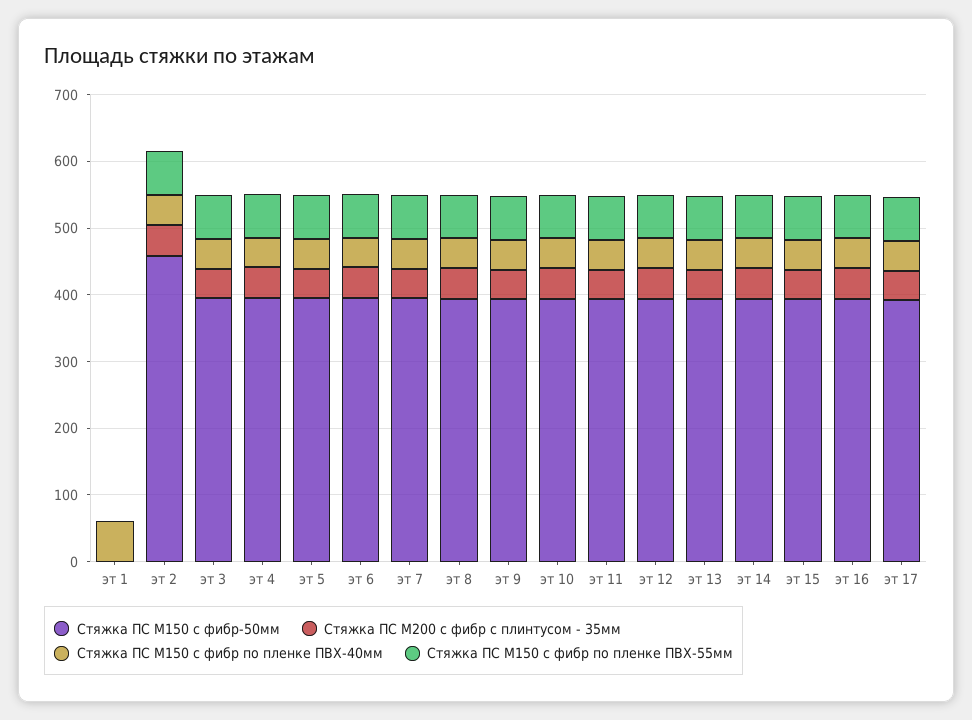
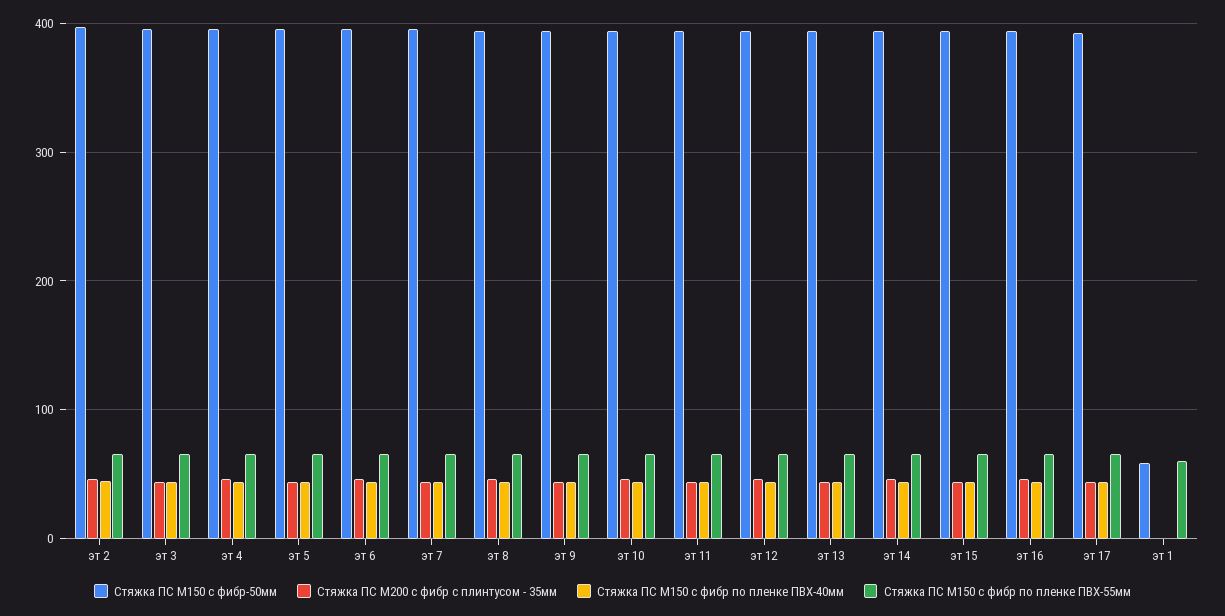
  {
    "Стяжка ПС М150 с фибр-50мм": {
-     "эт 1": 0,
+     "эт 1": 60,
-     "эт 2": 460,
+     "эт 2": 400,
      "эт 3": 400,
      "эт 4": 400,
      "эт 5": 400,
      "эт 6": 400,
      "эт 7": 400,
      "эт 8": 390,
      "эт 9": 390,
      "эт 10": 390,
      "эт 11": 390,
      "эт 12": 390,
      "эт 13": 390,
      "эт 14": 390,
      "эт 15": 390,
      "эт 16": 390,
      "эт 17": 390
    },
    "Стяжка ПС М200 с фибр с плинтусом - 35мм": {
      "эт 1": 0,
      "эт 2": 50,
      "эт 3": 40,
      "эт 4": 50,
      "эт 5": 40,
      "эт 6": 50,
      "эт 7": 40,
      "эт 8": 50,
      "эт 9": 40,
      "эт 10": 50,
      "эт 11": 40,
      "эт 12": 50,
      "эт 13": 40,
      "эт 14": 50,
      "эт 15": 40,
      "эт 16": 50,
      "эт 17": 40
    },
    "Стяжка ПС М150 с фибр по пленке ПВХ-40мм": {
-     "эт 1": 60,
+     "эт 1": 0,
      "эт 2": 50,
      "эт 3": 40,
      "эт 4": 40,
      "эт 5": 40,
      "эт 6": 40,
      "эт 7": 40,
      "эт 8": 40,
      "эт 9": 40,
      "эт 10": 40,
      "эт 11": 40,
      "эт 12": 40,
      "эт 13": 40,
      "эт 14": 40,
      "эт 15": 40,
      "эт 16": 40,
      "эт 17": 40
    },
    "Стяжка ПС М150 с фибр по пленке ПВХ-55мм": {
-     "эт 1": 0,
+     "эт 1": 60,
      "эт 2": 70,
      "эт 3": 70,
      "эт 4": 70,
      "эт 5": 70,
      "эт 6": 70,
      "эт 7": 70,
      "эт 8": 70,
      "эт 9": 70,
      "эт 10": 70,
      "эт 11": 70,
      "эт 12": 70,
      "эт 13": 70,
      "эт 14": 70,
      "эт 15": 70,
      "эт 16": 70,
      "эт 17": 70
    }
  }

